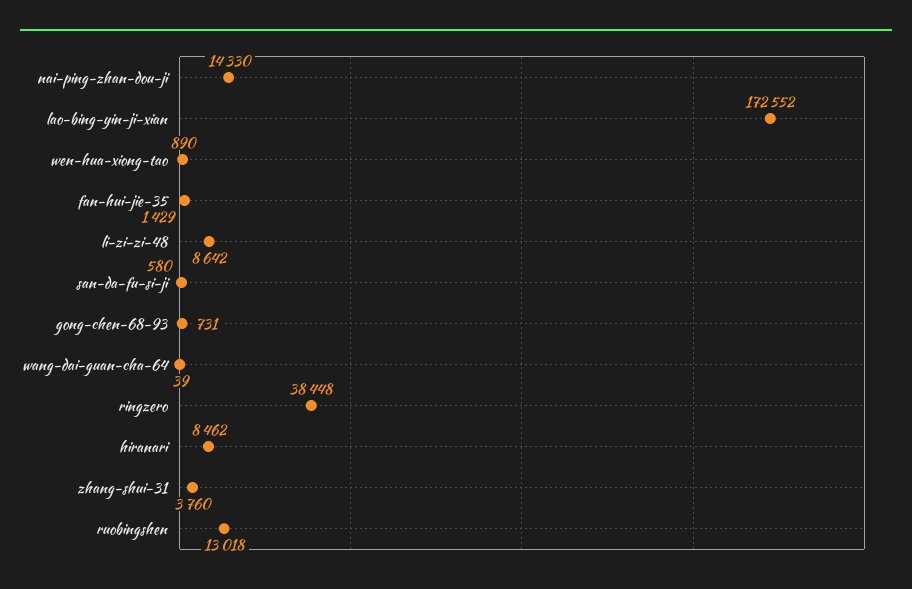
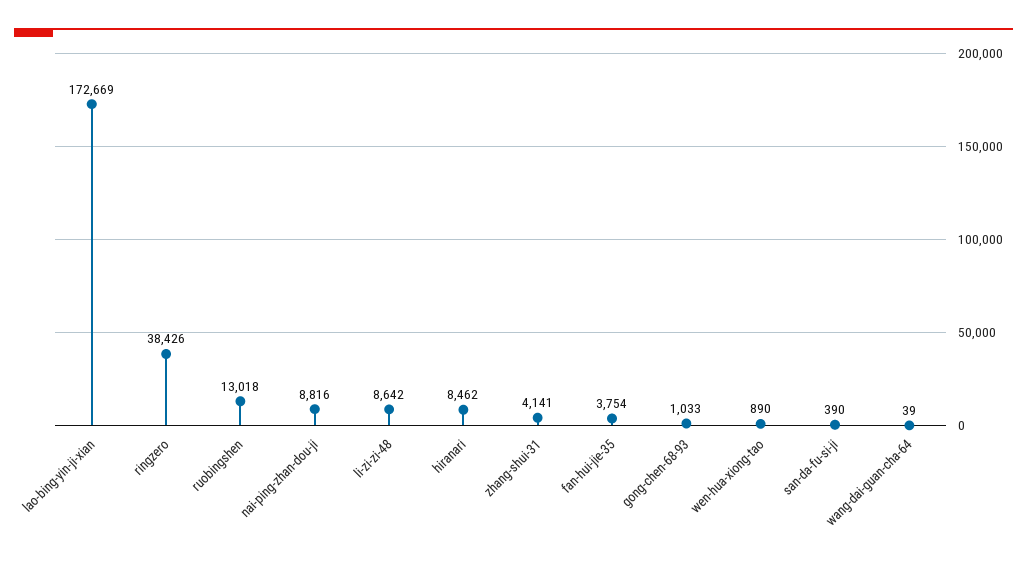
  {
-   "nai-ping-zhan-dou-ji": 14330,
+   "nai-ping-zhan-dou-ji": 8816,
-   "lao-bing-yin-ji-xian": 172552,
+   "lao-bing-yin-ji-xian": 172669,
    "wen-hua-xiong-tao": 890,
-   "fan-hui-jie-35": 1429,
+   "fan-hui-jie-35": 3754,
    "li-zi-zi-48": 8642,
-   "san-da-fu-si-ji": 580,
+   "san-da-fu-si-ji": 390,
-   "gong-chen-68-93": 731,
+   "gong-chen-68-93": 1033,
    "wang-dai-guan-cha-64": 39,
-   "ringzero": 38448,
+   "ringzero": 38426,
    "hiranari": 8462,
-   "zhang-shui-31": 3760,
+   "zhang-shui-31": 4141,
    "ruobingshen": 13018
  }

